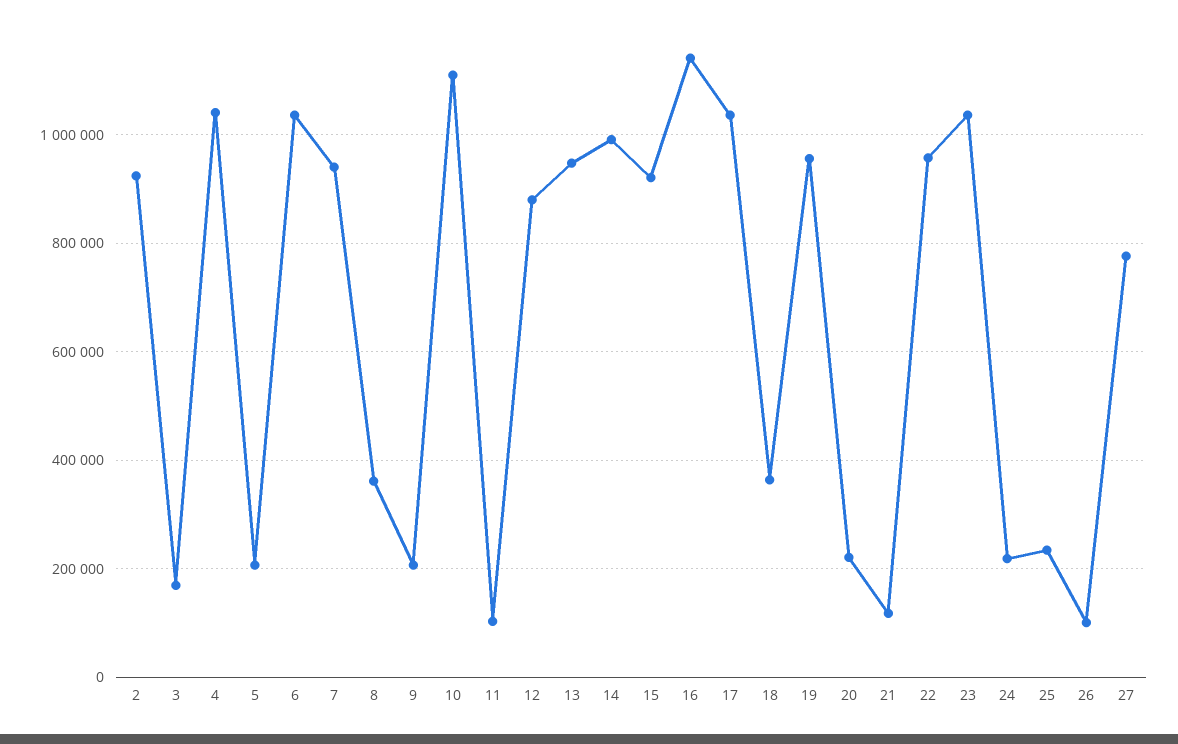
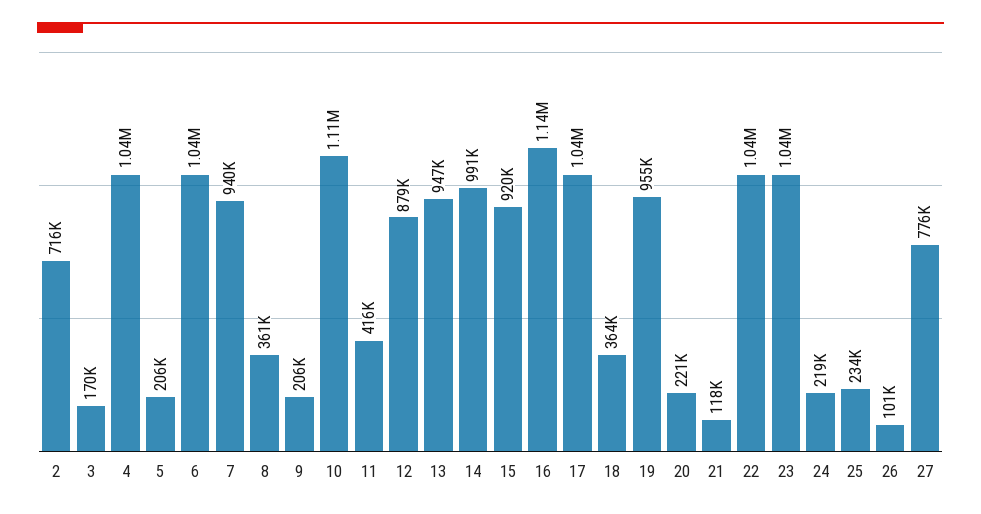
  {
-   "2": 920000,
+   "2": 716000,
    "3": 170000,
    "4": 1040000,
    "5": 206000,
    "6": 1040000,
    "7": 940000,
    "8": 361000,
    "9": 206000,
    "10": 1110000,
-   "11": 100000,
+   "11": 416000,
    "12": 879000,
    "13": 947000,
    "14": 991000,
    "15": 920000,
    "16": 1140000,
    "17": 1040000,
    "18": 364000,
    "19": 955000,
    "20": 221000,
    "21": 118000,
-   "22": 960000,
+   "22": 1040000,
    "23": 1040000,
    "24": 219000,
    "25": 234000,
    "26": 101000,
    "27": 776000
  }

